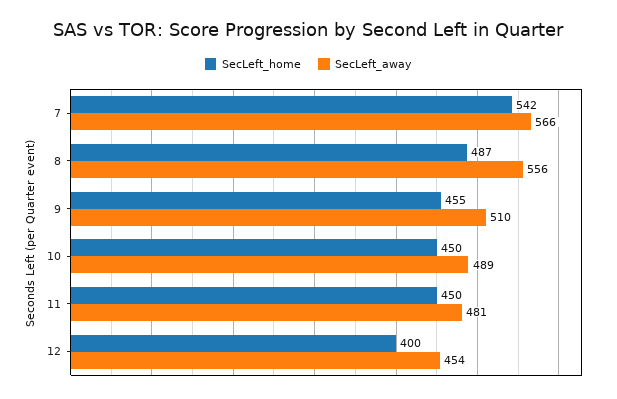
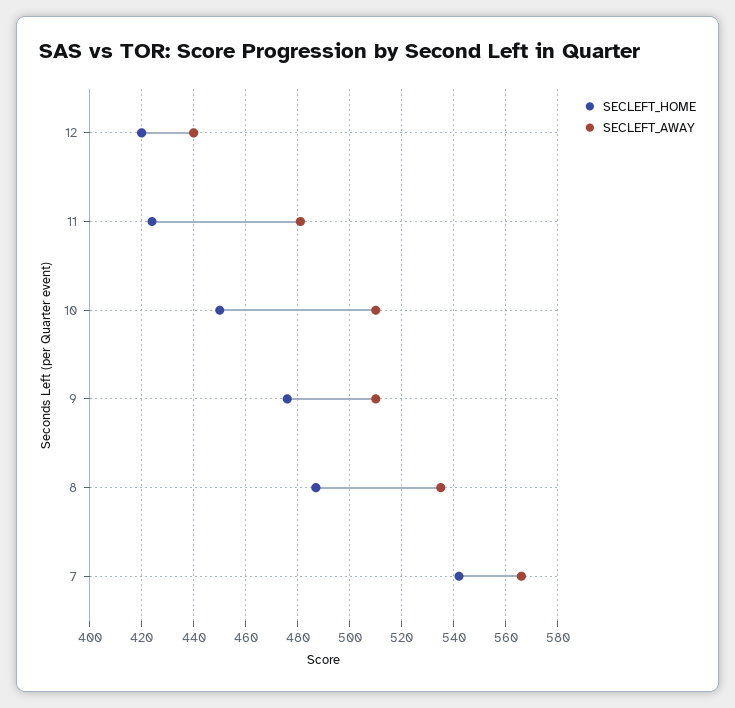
  {
    "SecLeft_home": {
      "7": 542,
      "8": 487,
-     "9": 455,
+     "9": 475,
      "10": 450,
-     "11": 450,
+     "11": 425,
-     "12": 400
+     "12": 420
    },
    "SecLeft_away": {
      "7": 566,
-     "8": 556,
+     "8": 535,
      "9": 510,
-     "10": 489,
+     "10": 510,
      "11": 481,
-     "12": 454
+     "12": 440
    }
  }

